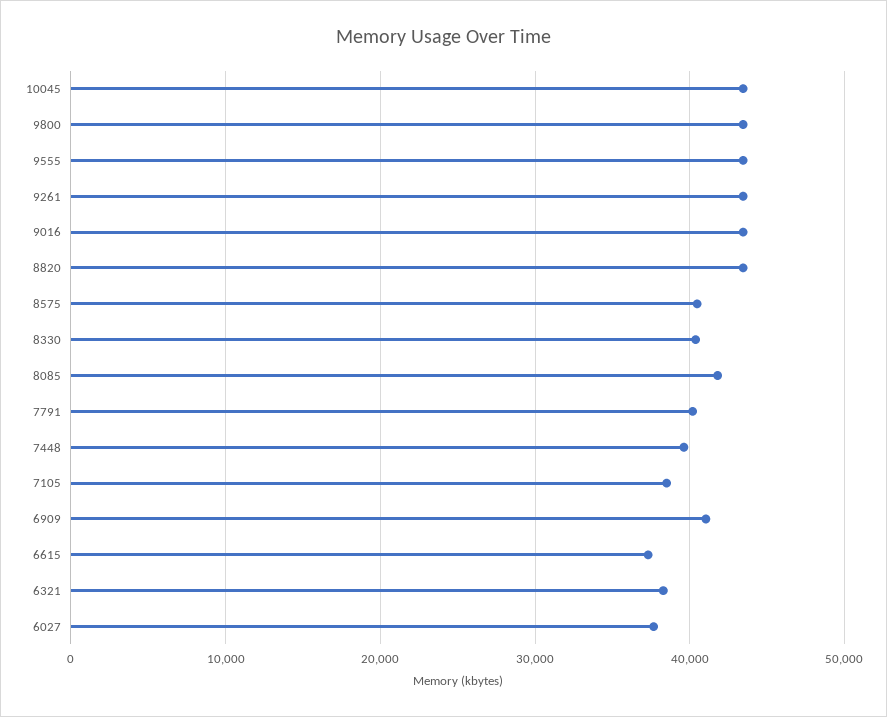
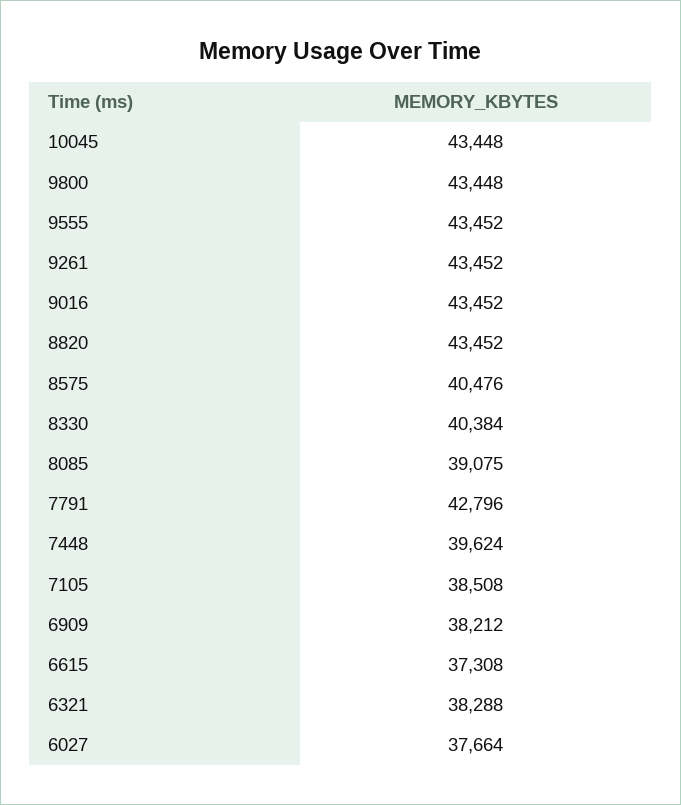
  {
    "10045": 43448,
    "9800": 43448,
    "9555": 43452,
    "9261": 43452,
    "9016": 43452,
    "8820": 43452,
    "8575": 40476,
    "8330": 40384,
-   "8085": 42000,
+   "8085": 39075,
-   "7791": 40000,
+   "7791": 42796,
    "7448": 39624,
    "7105": 38508,
-   "6909": 41000,
+   "6909": 38212,
    "6615": 37308,
    "6321": 38288,
    "6027": 37664
  }

